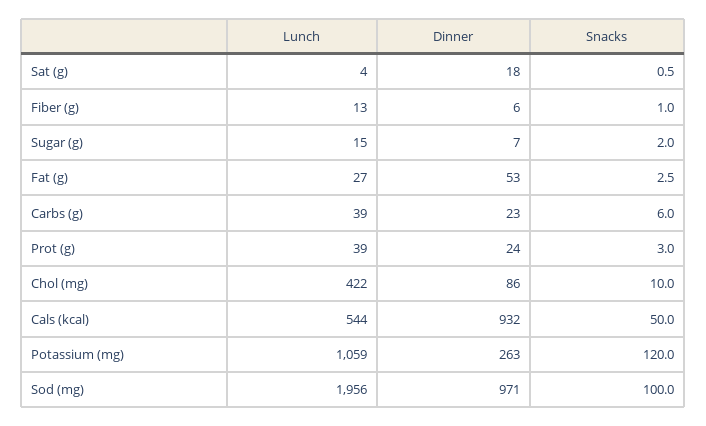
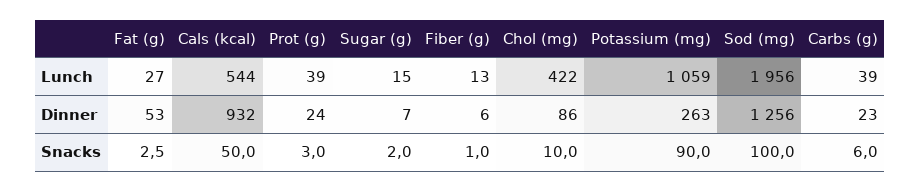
  {
    "Lunch": {
-     "Sat (g)": 4,
      "Fiber (g)": 13,
      "Sugar (g)": 15,
      "Fat (g)": 27,
      "Carbs (g)": 39,
      "Prot (g)": 39,
      "Chol (mg)": 422,
      "Cals (kcal)": 544,
      "Potassium (mg)": 1059,
      "Sod (mg)": 1956
    },
    "Dinner": {
-     "Sat (g)": 18,
      "Fiber (g)": 6,
      "Sugar (g)": 7,
      "Fat (g)": 53,
      "Carbs (g)": 23,
      "Prot (g)": 24,
      "Chol (mg)": 86,
      "Cals (kcal)": 932,
      "Potassium (mg)": 263,
-     "Sod (mg)": 971
+     "Sod (mg)": 1256
    },
    "Snacks": {
-     "Sat (g)": 0.5,
      "Fiber (g)": 1,
      "Sugar (g)": 2,
      "Fat (g)": 2.5,
      "Carbs (g)": 6,
      "Prot (g)": 3,
      "Chol (mg)": 10,
      "Cals (kcal)": 50,
-     "Potassium (mg)": 120,
+     "Potassium (mg)": 90,
      "Sod (mg)": 100
    }
  }

